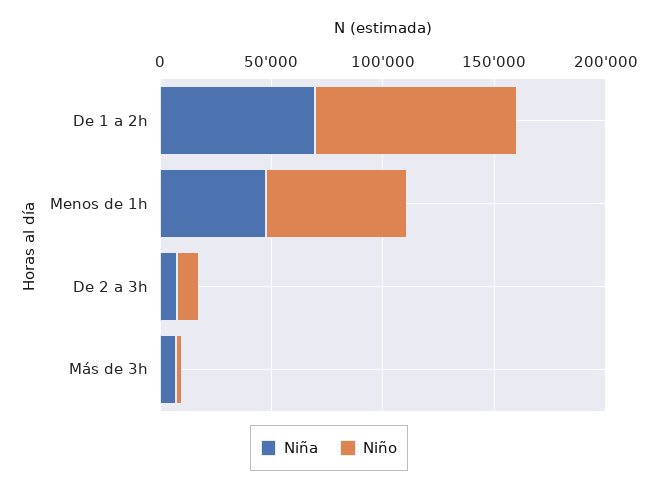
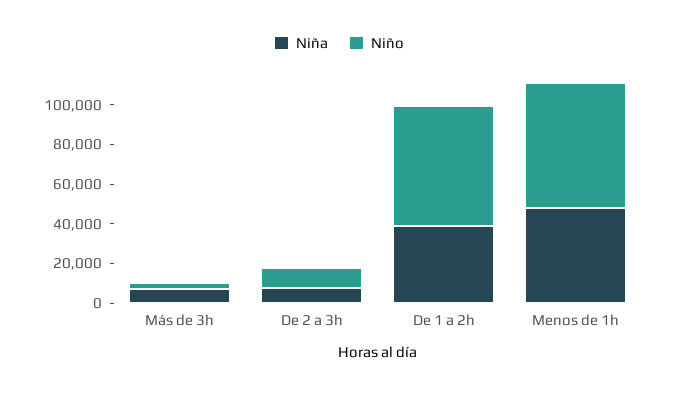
  {
    "Niña": {
-     "De 1 a 2h": 70000,
+     "De 1 a 2h": 40000,
      "Menos de 1h": 50000,
      "De 2 a 3h": 10000,
      "Más de 3h": 5000
    },
    "Niño": {
-     "De 1 a 2h": 90000,
+     "De 1 a 2h": 60000,
      "Menos de 1h": 65000,
      "De 2 a 3h": 10000,
      "Más de 3h": 5000
    }
  }

